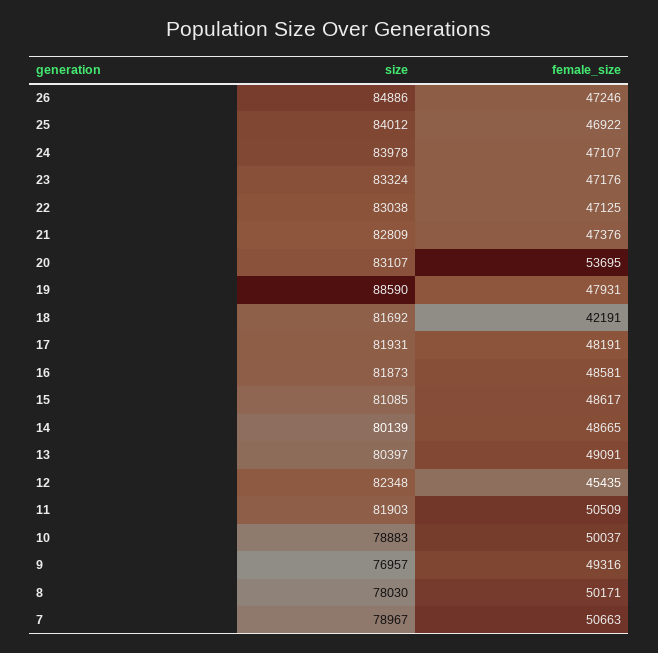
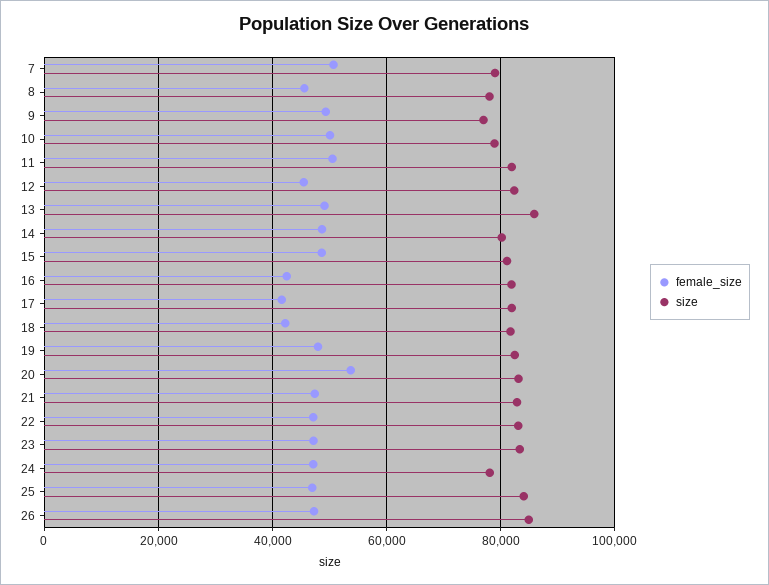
  {
    "size": {
      "26": 84886,
      "25": 84012,
-     "24": 83978,
+     "24": 78000,
      "23": 83324,
      "22": 83038,
      "21": 82809,
      "20": 83107,
-     "19": 88590,
+     "19": 82000,
      "18": 81692,
      "17": 81931,
      "16": 81873,
      "15": 81085,
      "14": 80139,
-     "13": 80397,
+     "13": 86000,
      "12": 82348,
      "11": 81903,
      "10": 78883,
      "9": 76957,
      "8": 78030,
      "7": 78967
    },
    "female_size": {
      "26": 47246,
      "25": 46922,
      "24": 47107,
      "23": 47176,
      "22": 47125,
      "21": 47376,
      "20": 53695,
      "19": 47931,
      "18": 42191,
-     "17": 48191,
+     "17": 42000,
-     "16": 48581,
+     "16": 42000,
      "15": 48617,
      "14": 48665,
      "13": 49091,
      "12": 45435,
      "11": 50509,
      "10": 50037,
      "9": 49316,
-     "8": 50171,
+     "8": 46000,
      "7": 50663
    }
  }

